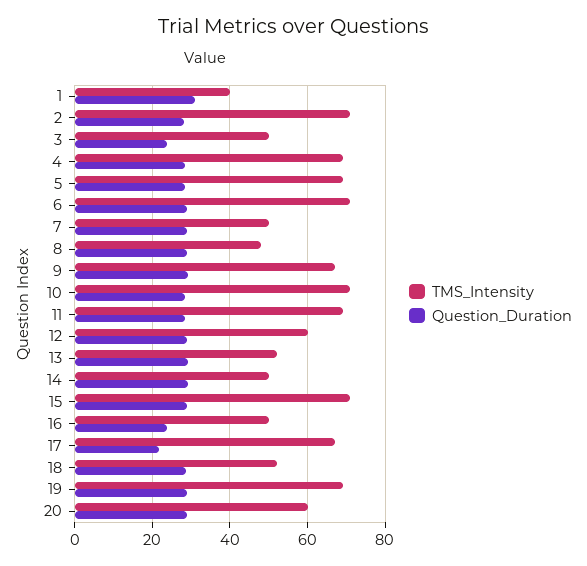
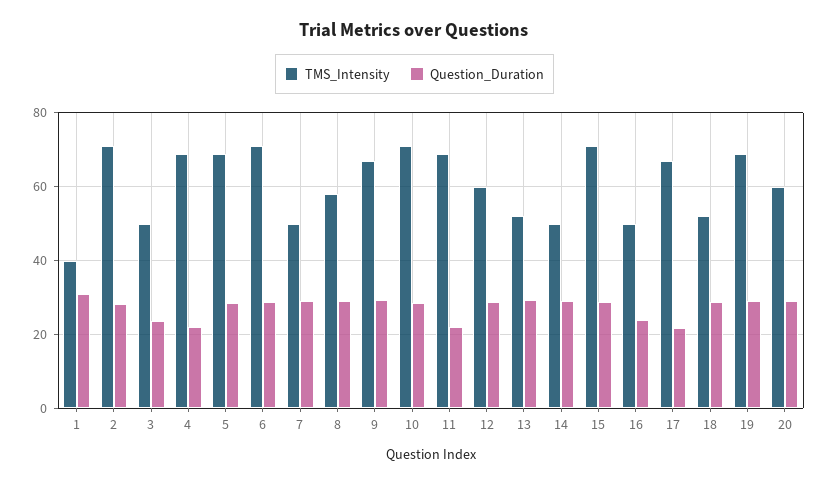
  {
    "TMS_Intensity": {
      "1": 40,
      "2": 72,
      "3": 50,
      "4": 70,
      "5": 70,
      "6": 72,
      "7": 50,
-     "8": 48,
+     "8": 58,
      "9": 68,
      "10": 72,
      "11": 70,
      "12": 60,
      "13": 52,
      "14": 50,
      "15": 72,
      "16": 50,
      "17": 68,
      "18": 52,
      "19": 70,
      "20": 60
    },
    "Question_Duration": {
      "1": 30,
      "2": 28,
      "3": 24,
-     "4": 28,
+     "4": 22,
      "5": 28,
      "6": 28,
      "7": 28,
      "8": 30,
      "9": 30,
      "10": 28,
-     "11": 28,
+     "11": 22,
      "12": 28,
      "13": 30,
      "14": 30,
      "15": 28,
      "16": 24,
      "17": 22,
      "18": 28,
      "19": 30,
      "20": 30
    }
  }

